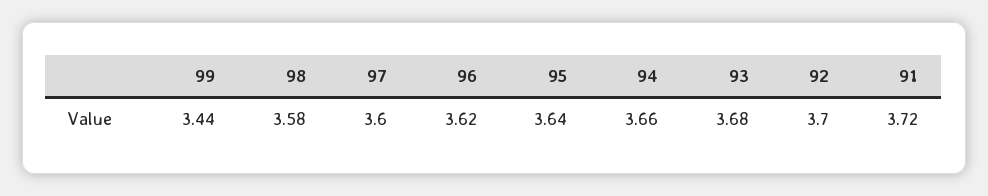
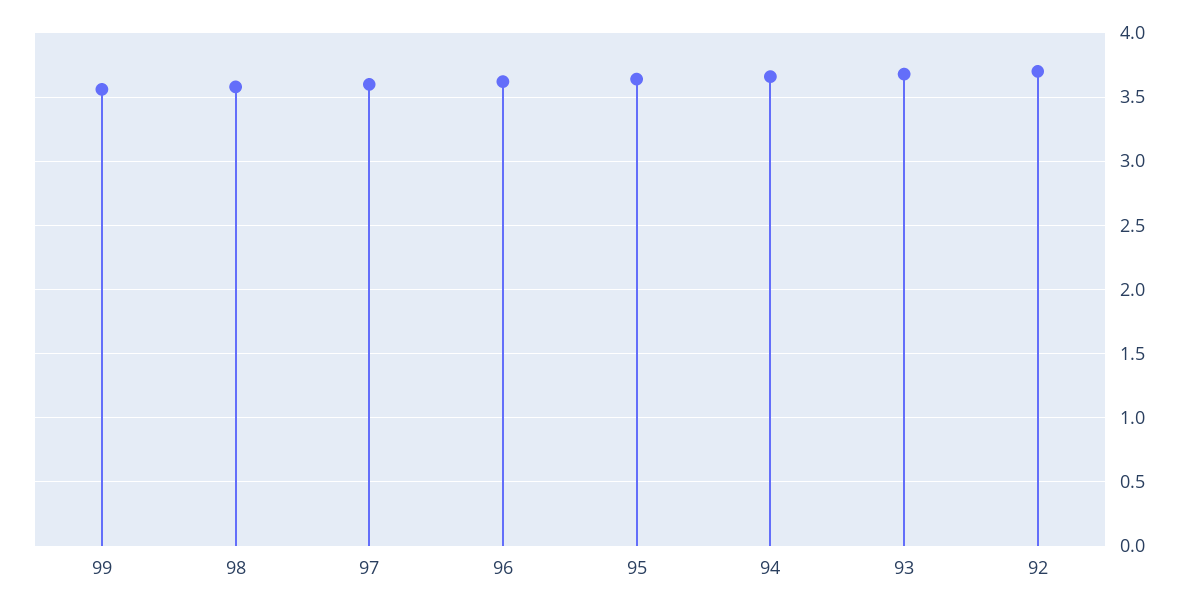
  {
-   "99": 3.44,
+   "99": 3.55,
    "98": 3.58,
    "97": 3.6,
    "96": 3.62,
    "95": 3.64,
    "94": 3.66,
    "93": 3.68,
-   "92": 3.7,
+   "92": 3.7
-   "91": 3.72
  }

